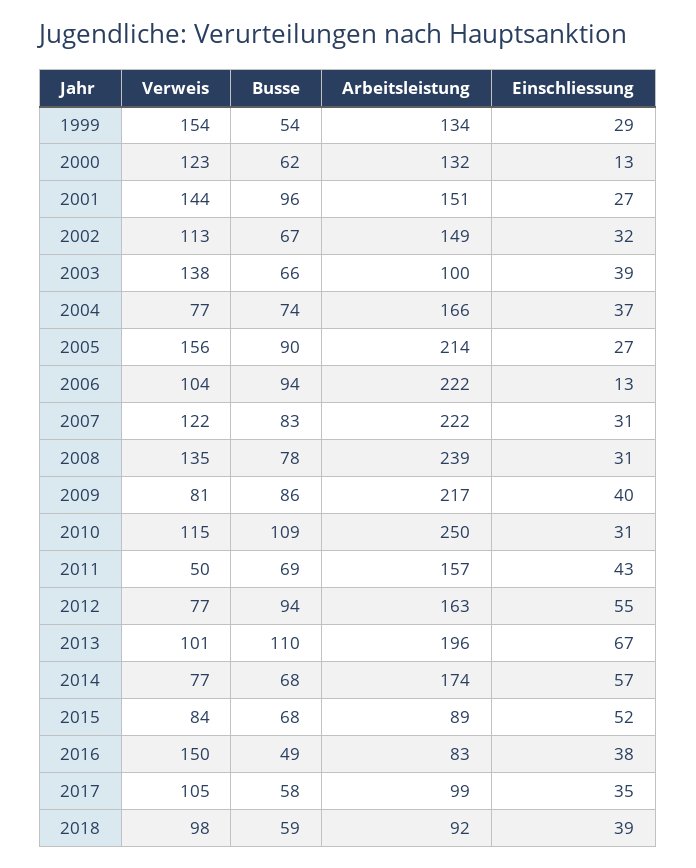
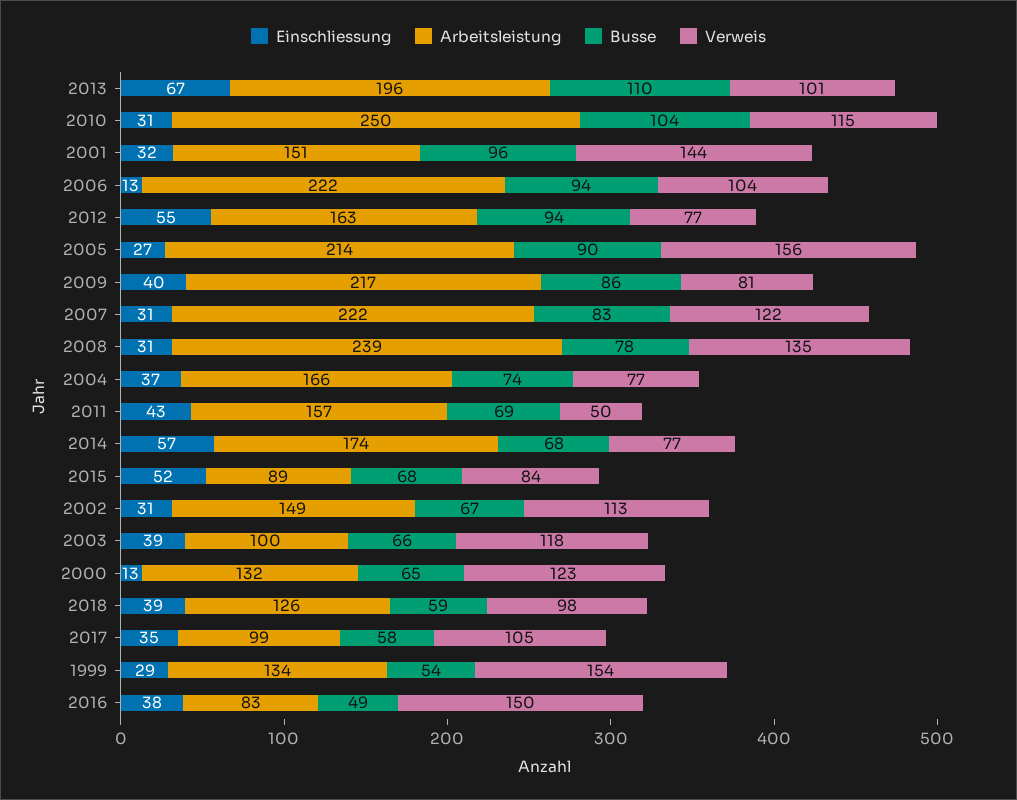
  {
    "Verweis": {
      "1999": 154,
      "2000": 123,
      "2001": 144,
      "2002": 113,
-     "2003": 138,
+     "2003": 118,
      "2004": 77,
      "2005": 156,
      "2006": 104,
      "2007": 122,
      "2008": 135,
      "2009": 81,
      "2010": 115,
      "2011": 50,
      "2012": 77,
      "2013": 101,
      "2014": 77,
      "2015": 84,
      "2016": 150,
      "2017": 105,
      "2018": 98
    },
    "Busse": {
      "1999": 54,
-     "2000": 62,
+     "2000": 65,
      "2001": 96,
      "2002": 67,
      "2003": 66,
      "2004": 74,
      "2005": 90,
      "2006": 94,
      "2007": 83,
      "2008": 78,
      "2009": 86,
-     "2010": 109,
+     "2010": 104,
      "2011": 69,
      "2012": 94,
      "2013": 110,
      "2014": 68,
      "2015": 68,
      "2016": 49,
      "2017": 58,
      "2018": 59
    },
    "Arbeitsleistung": {
      "1999": 134,
      "2000": 132,
      "2001": 151,
      "2002": 149,
      "2003": 100,
      "2004": 166,
      "2005": 214,
      "2006": 222,
      "2007": 222,
      "2008": 239,
      "2009": 217,
      "2010": 250,
      "2011": 157,
      "2012": 163,
      "2013": 196,
      "2014": 174,
      "2015": 89,
      "2016": 83,
      "2017": 99,
-     "2018": 92
+     "2018": 126
    },
    "Einschliessung": {
      "1999": 29,
      "2000": 13,
-     "2001": 27,
+     "2001": 32,
-     "2002": 32,
+     "2002": 31,
      "2003": 39,
      "2004": 37,
      "2005": 27,
      "2006": 13,
      "2007": 31,
      "2008": 31,
      "2009": 40,
      "2010": 31,
      "2011": 43,
      "2012": 55,
      "2013": 67,
      "2014": 57,
      "2015": 52,
      "2016": 38,
      "2017": 35,
      "2018": 39
    }
  }

